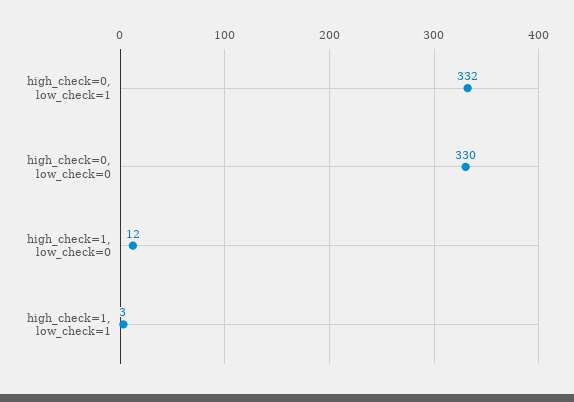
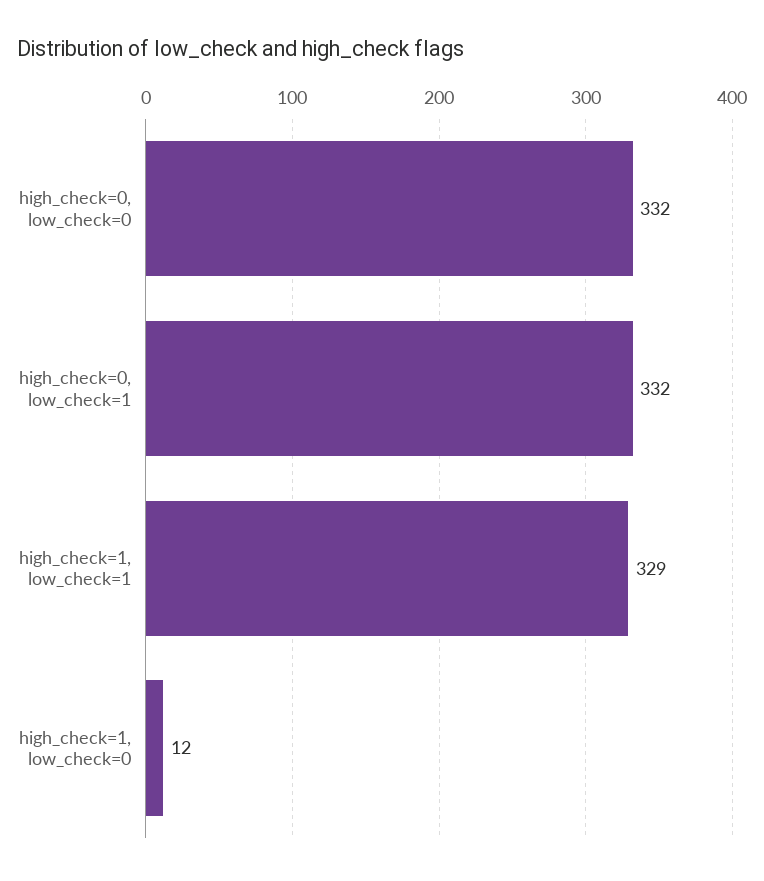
  {
    "high_check=0, low_check=1": 332,
-   "high_check=0, low_check=0": 330,
+   "high_check=0, low_check=0": 332,
    "high_check=1, low_check=0": 12,
-   "high_check=1, low_check=1": 3
+   "high_check=1, low_check=1": 329
  }

